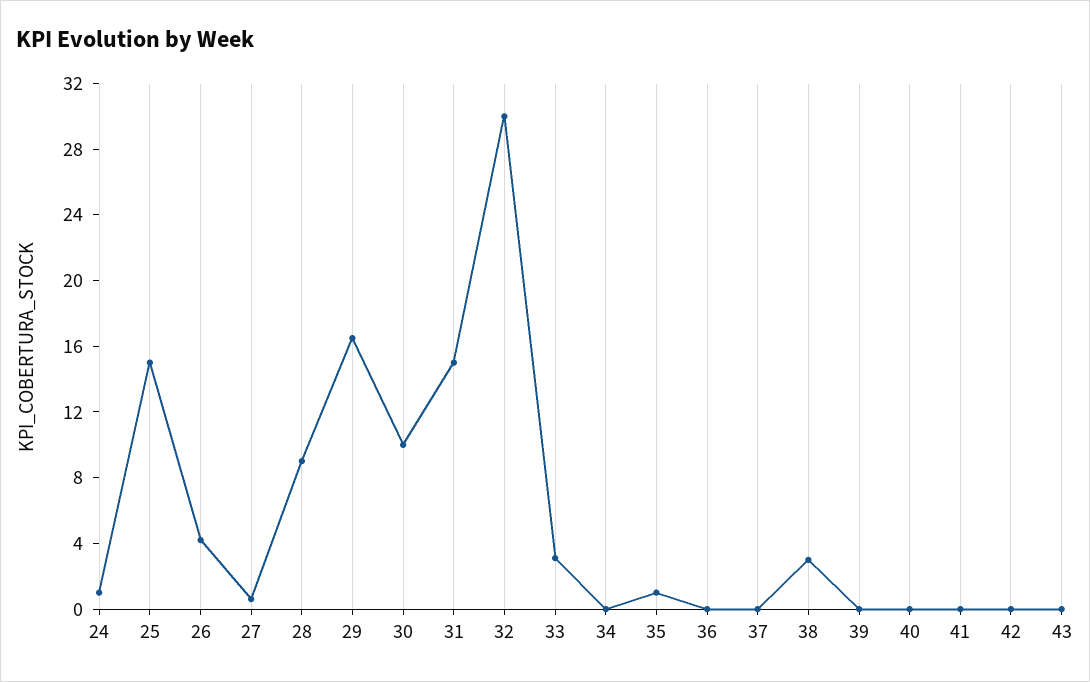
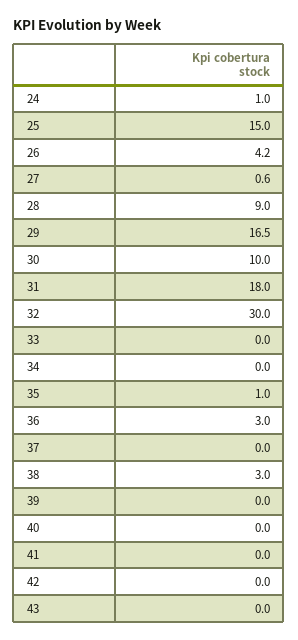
  {
    "24": 1,
    "25": 15,
    "26": 4.2,
    "27": 0.6,
    "28": 9,
    "29": 16.5,
    "30": 10,
-   "31": 15,
+   "31": 18,
    "32": 30,
-   "33": 3,
+   "33": 0,
    "34": 0,
    "35": 1,
-   "36": 0,
+   "36": 3,
    "37": 0,
    "38": 3,
    "39": 0,
    "40": 0,
    "41": 0,
    "42": 0,
    "43": 0
  }

